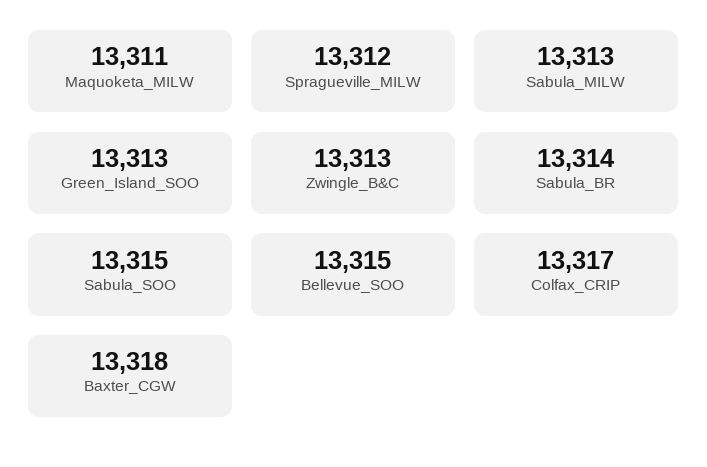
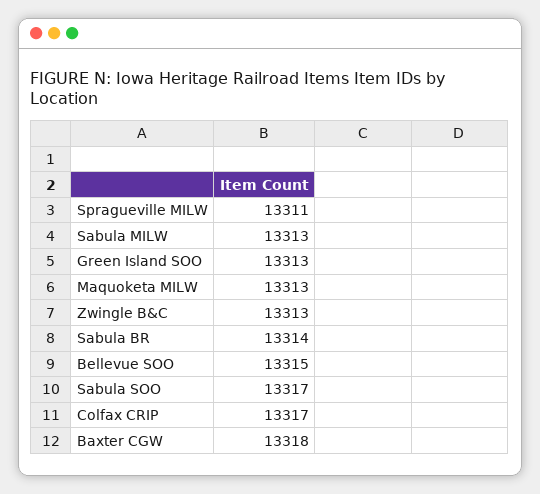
  {
-   "Maquoketa_MILW": 13311,
+   "Maquoketa_MILW": 13313,
-   "Spragueville_MILW": 13312,
+   "Spragueville_MILW": 13311,
    "Sabula_MILW": 13313,
    "Green_Island_SOO": 13313,
    "Zwingle_B&C": 13313,
    "Sabula_BR": 13314,
-   "Sabula_SOO": 13315,
+   "Sabula_SOO": 13317,
    "Bellevue_SOO": 13315,
    "Colfax_CRIP": 13317,
    "Baxter_CGW": 13318
  }

